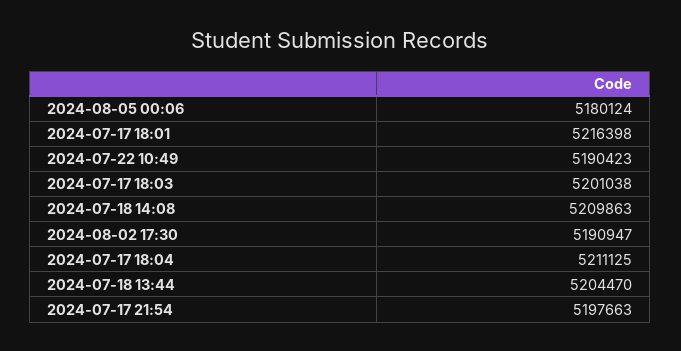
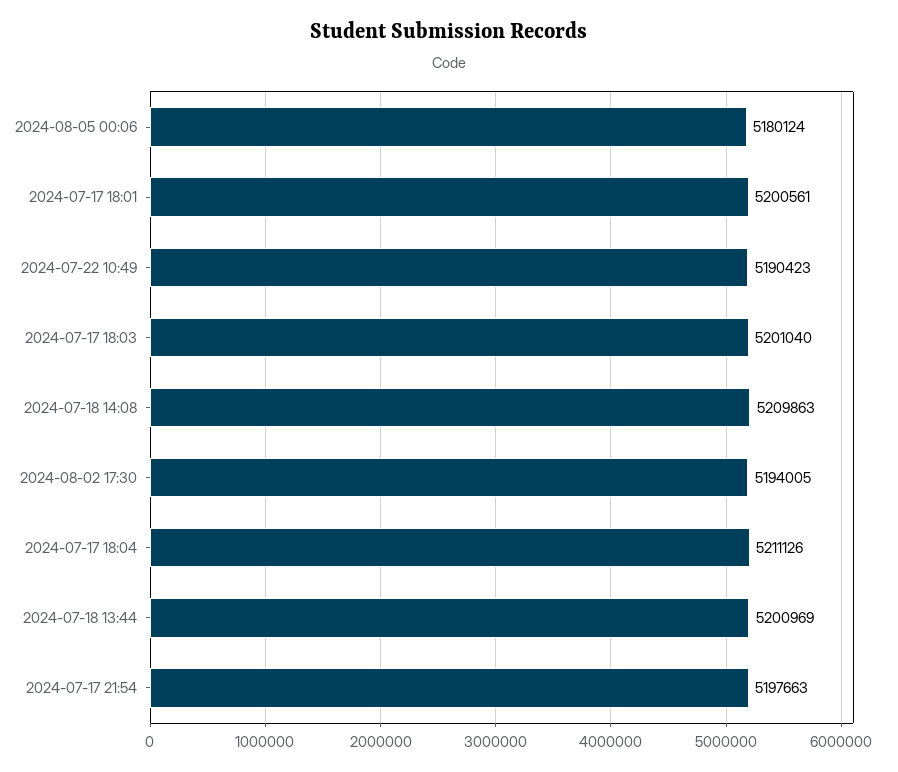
  {
    "2024-08-05 00:06": 5180124,
-   "2024-07-17 18:01": 5216398,
+   "2024-07-17 18:01": 5200561,
    "2024-07-22 10:49": 5190423,
-   "2024-07-17 18:03": 5201038,
+   "2024-07-17 18:03": 5201040,
    "2024-07-18 14:08": 5209863,
-   "2024-08-02 17:30": 5190947,
+   "2024-08-02 17:30": 5194005,
-   "2024-07-17 18:04": 5211125,
+   "2024-07-17 18:04": 5211126,
-   "2024-07-18 13:44": 5204470,
+   "2024-07-18 13:44": 5200969,
    "2024-07-17 21:54": 5197663
  }

